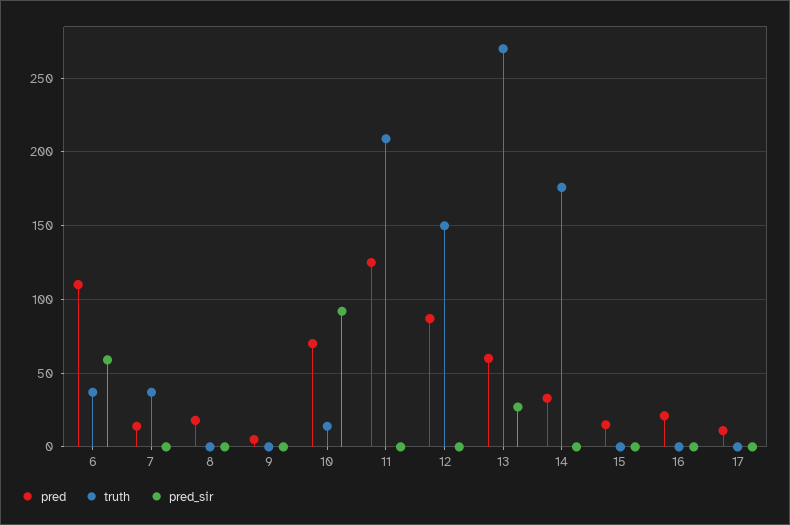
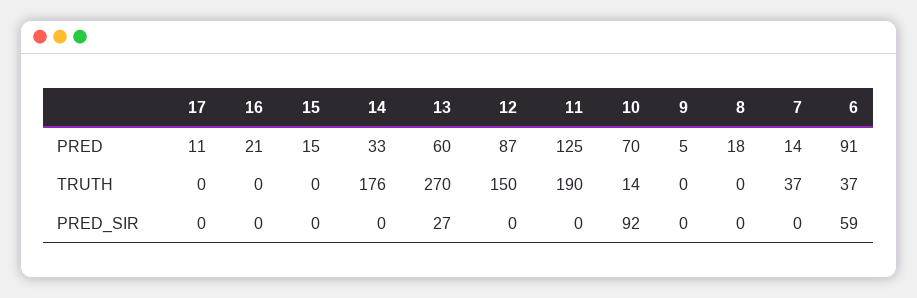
  {
    "pred": {
-     "6": 110,
+     "6": 91,
      "7": 14,
      "8": 18,
      "9": 5,
      "10": 70,
      "11": 125,
      "12": 87,
      "13": 60,
      "14": 33,
      "15": 15,
      "16": 21,
      "17": 11
    },
    "truth": {
      "6": 37,
      "7": 37,
      "8": 0,
      "9": 0,
      "10": 14,
-     "11": 210,
+     "11": 190,
      "12": 150,
      "13": 270,
      "14": 176,
      "15": 0,
      "16": 0,
      "17": 0
    },
    "pred_sir": {
      "6": 59,
      "7": 0,
      "8": 0,
      "9": 0,
      "10": 92,
      "11": 0,
      "12": 0,
      "13": 27,
      "14": 0,
      "15": 0,
      "16": 0,
      "17": 0
    }
  }

